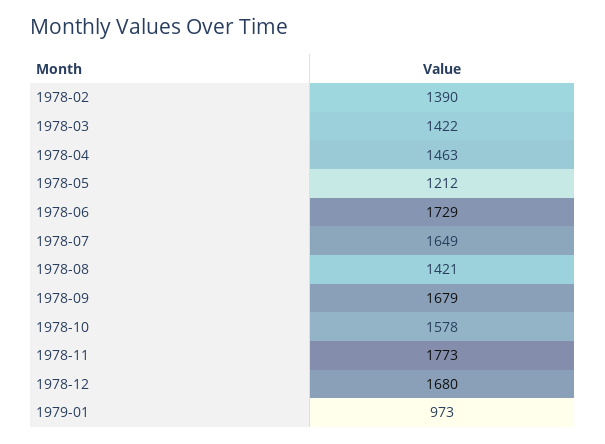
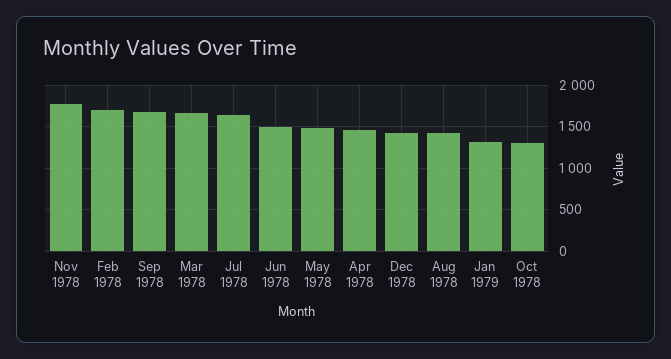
  {
-   "1978-02": 1390,
+   "1978-02": 1700,
-   "1978-03": 1422,
+   "1978-03": 1700,
    "1978-04": 1463,
-   "1978-05": 1212,
+   "1978-05": 1500,
-   "1978-06": 1729,
+   "1978-06": 1500,
    "1978-07": 1649,
    "1978-08": 1421,
    "1978-09": 1679,
-   "1978-10": 1578,
+   "1978-10": 1300,
    "1978-11": 1773,
-   "1978-12": 1680,
+   "1978-12": 1400,
-   "1979-01": 973
+   "1979-01": 1300
  }

